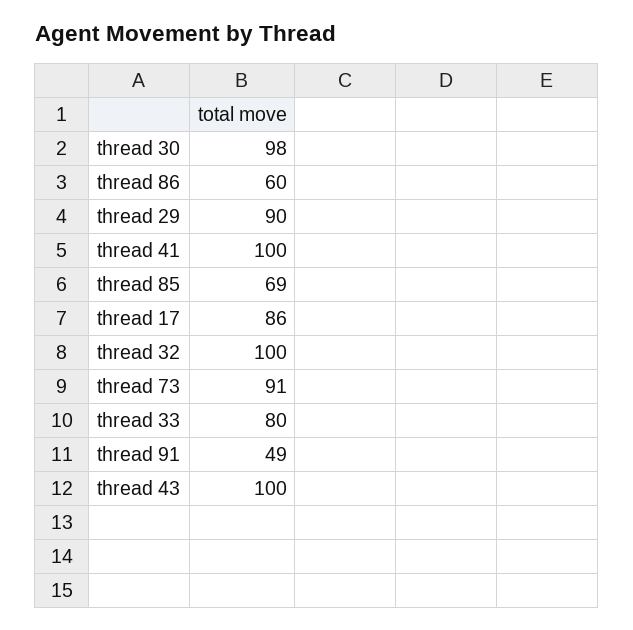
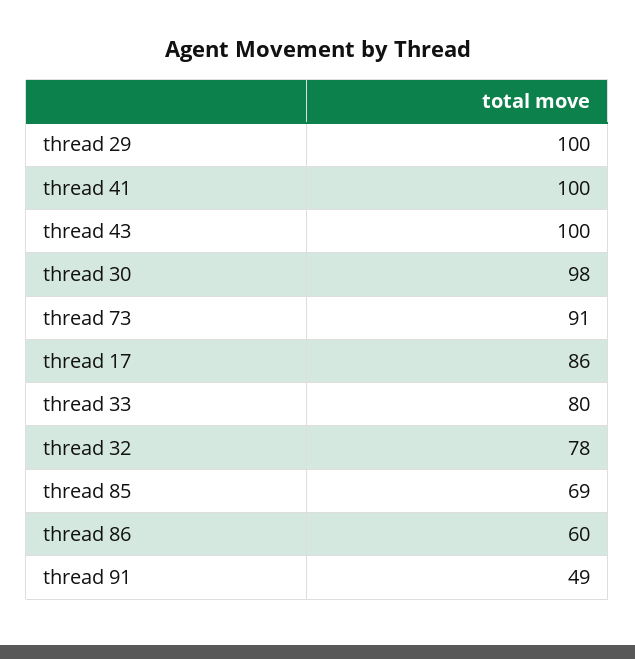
  {
    "thread 30": 98,
    "thread 86": 60,
-   "thread 29": 90,
+   "thread 29": 100,
    "thread 41": 100,
    "thread 85": 69,
    "thread 17": 86,
-   "thread 32": 100,
+   "thread 32": 78,
    "thread 73": 91,
    "thread 33": 80,
    "thread 91": 49,
    "thread 43": 100
  }

